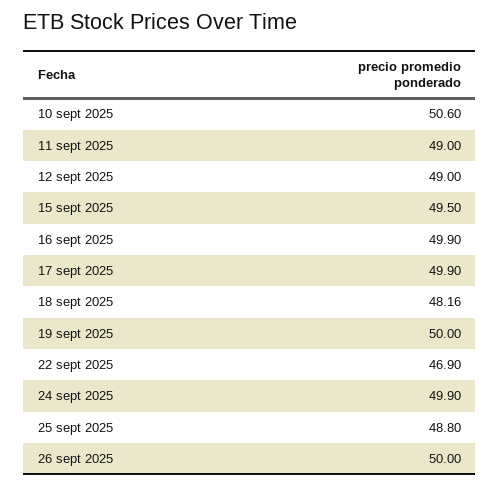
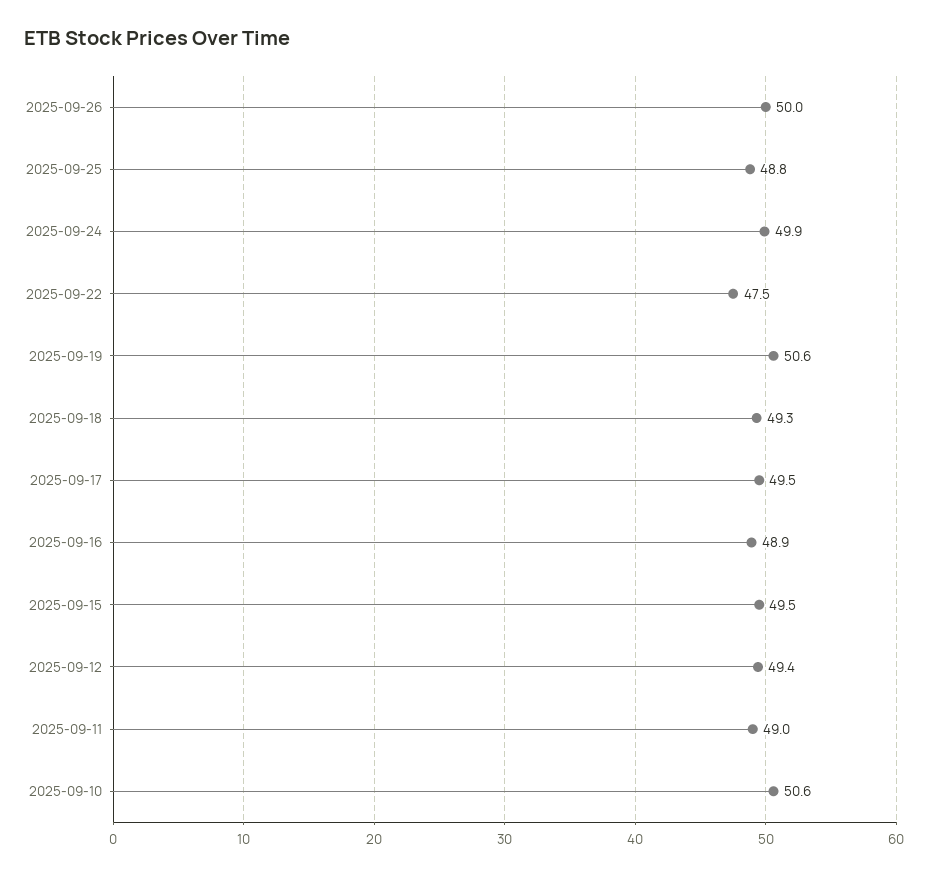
  {
    "10 sept 2025": 50.6,
    "11 sept 2025": 49,
-   "12 sept 2025": 49,
+   "12 sept 2025": 49.4,
    "15 sept 2025": 49.5,
-   "16 sept 2025": 49.9,
+   "16 sept 2025": 48.9,
-   "17 sept 2025": 49.9,
+   "17 sept 2025": 49.5,
-   "18 sept 2025": 48.16,
+   "18 sept 2025": 49.3,
-   "19 sept 2025": 50,
+   "19 sept 2025": 50.6,
-   "22 sept 2025": 46.9,
+   "22 sept 2025": 47.5,
    "24 sept 2025": 49.9,
    "25 sept 2025": 48.8,
    "26 sept 2025": 50
  }

